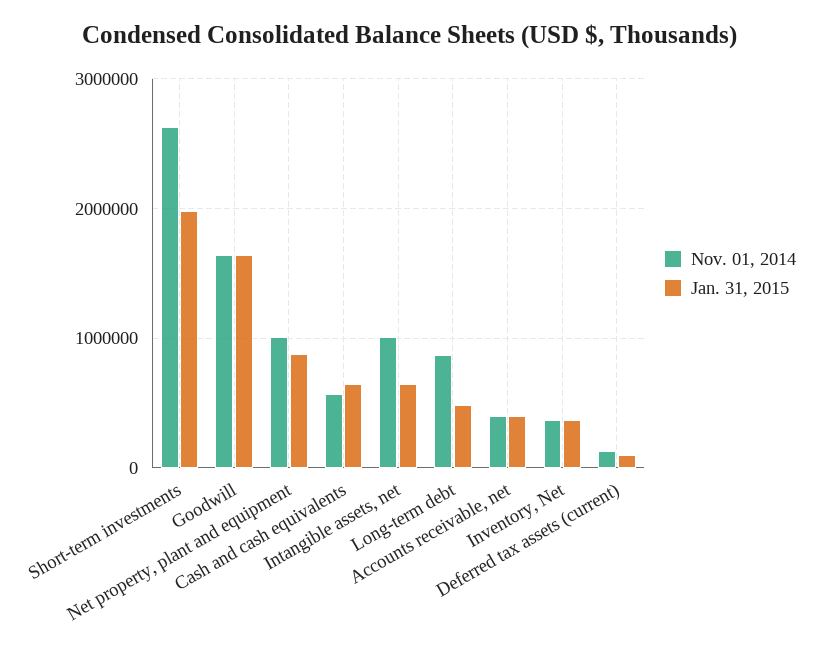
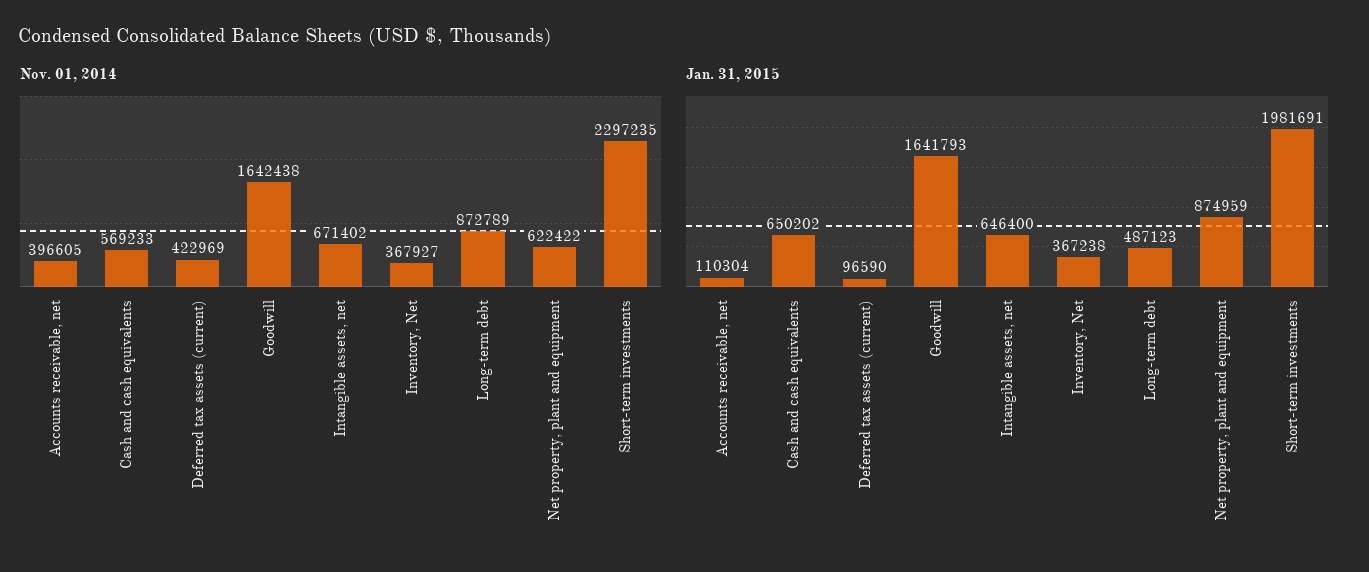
  {
    "Nov. 01, 2014": {
-     "Short-term investments": 2600000,
+     "Short-term investments": 2297235,
      "Goodwill": 1642438,
-     "Net property, plant and equipment": 1000000,
+     "Net property, plant and equipment": 622422,
      "Cash and cash equivalents": 569233,
-     "Intangible assets, net": 1000000,
+     "Intangible assets, net": 671402,
      "Long-term debt": 872789,
      "Accounts receivable, net": 396605,
      "Inventory, Net": 367927,
-     "Deferred tax assets (current)": 100000
+     "Deferred tax assets (current)": 422969
    },
    "Jan. 31, 2015": {
      "Short-term investments": 1981691,
      "Goodwill": 1641793,
      "Net property, plant and equipment": 874959,
      "Cash and cash equivalents": 650202,
      "Intangible assets, net": 646400,
      "Long-term debt": 487123,
-     "Accounts receivable, net": 400000,
+     "Accounts receivable, net": 110304,
      "Inventory, Net": 367238,
      "Deferred tax assets (current)": 96590
    }
  }

